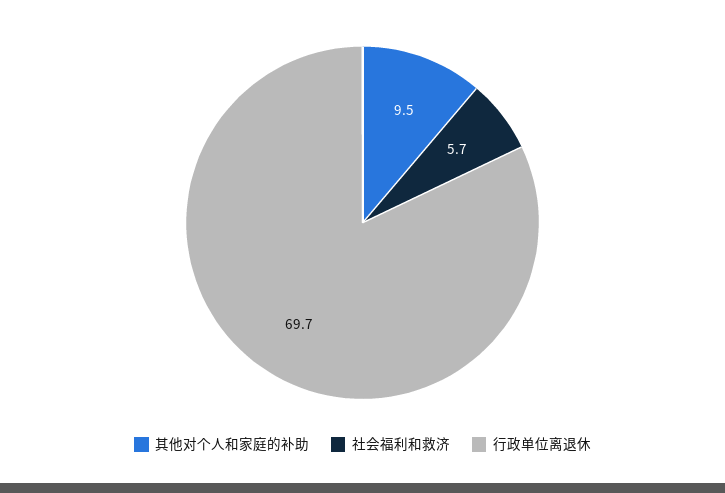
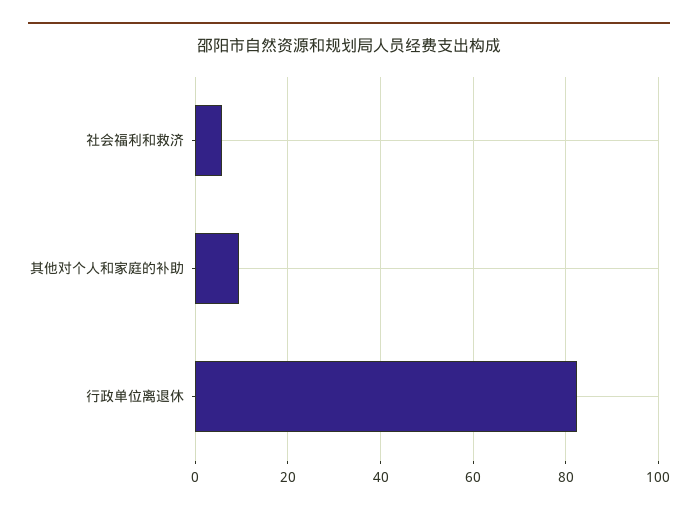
  {
    "其他对个人和家庭的补助": 9.5,
    "社会福利和救济": 5.7,
-   "行政单位离退休": 69.7
+   "行政单位离退休": 82
  }

